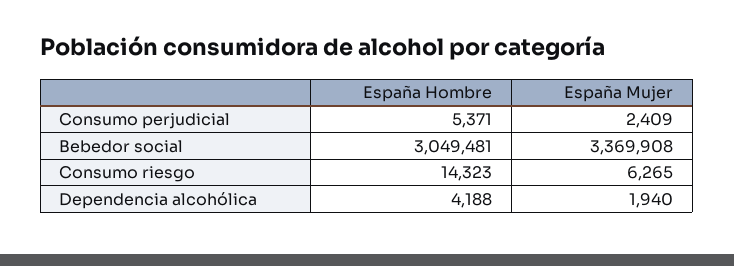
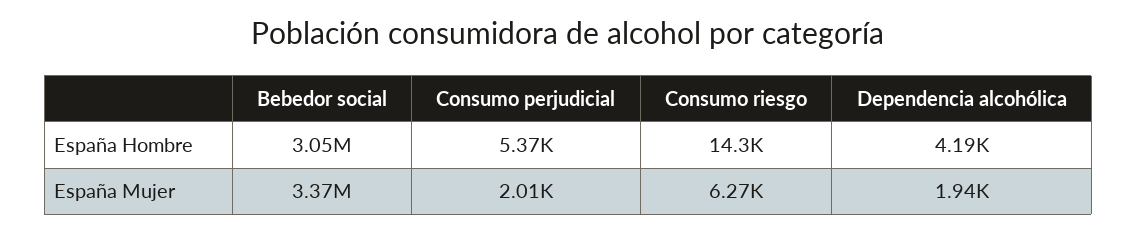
  {
    "España Hombre": {
      "Consumo perjudicial": 5371,
      "Bebedor social": 3049481,
      "Consumo riesgo": 14323,
      "Dependencia alcohólica": 4188
    },
    "España Mujer": {
-     "Consumo perjudicial": 2409,
+     "Consumo perjudicial": 2010,
      "Bebedor social": 3369908,
      "Consumo riesgo": 6265,
      "Dependencia alcohólica": 1940
    }
  }

